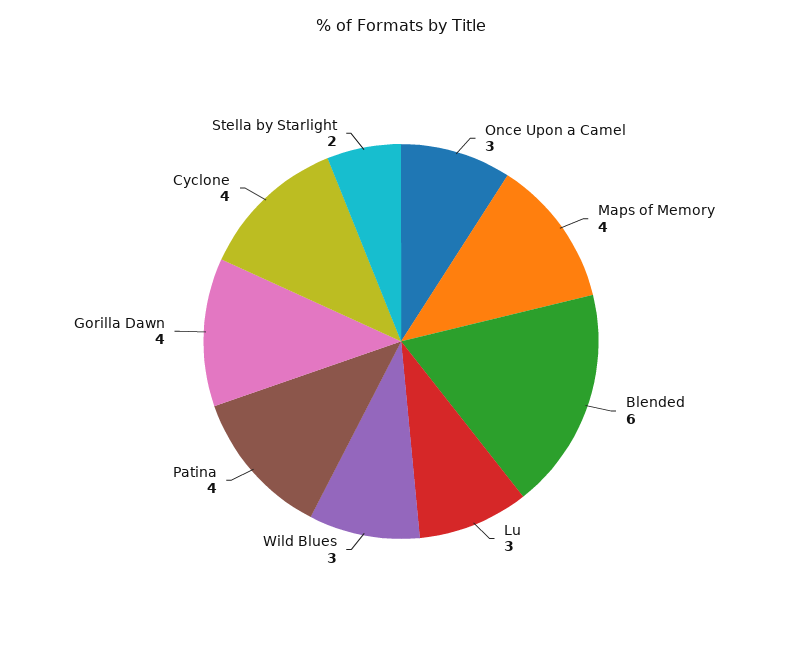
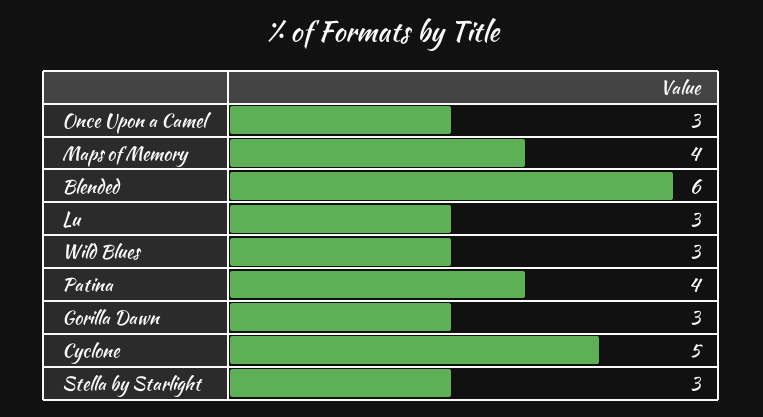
  {
    "Once Upon a Camel": 3,
    "Maps of Memory": 4,
    "Blended": 6,
    "Lu": 3,
    "Wild Blues": 3,
    "Patina": 4,
-   "Gorilla Dawn": 4,
+   "Gorilla Dawn": 3,
-   "Cyclone": 4,
+   "Cyclone": 5,
-   "Stella by Starlight": 2
+   "Stella by Starlight": 3
  }

